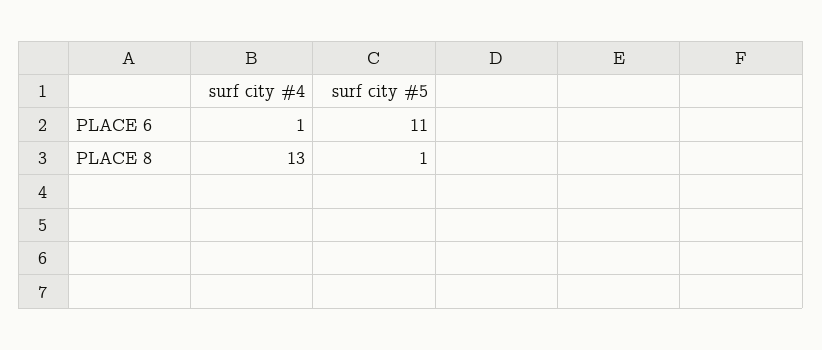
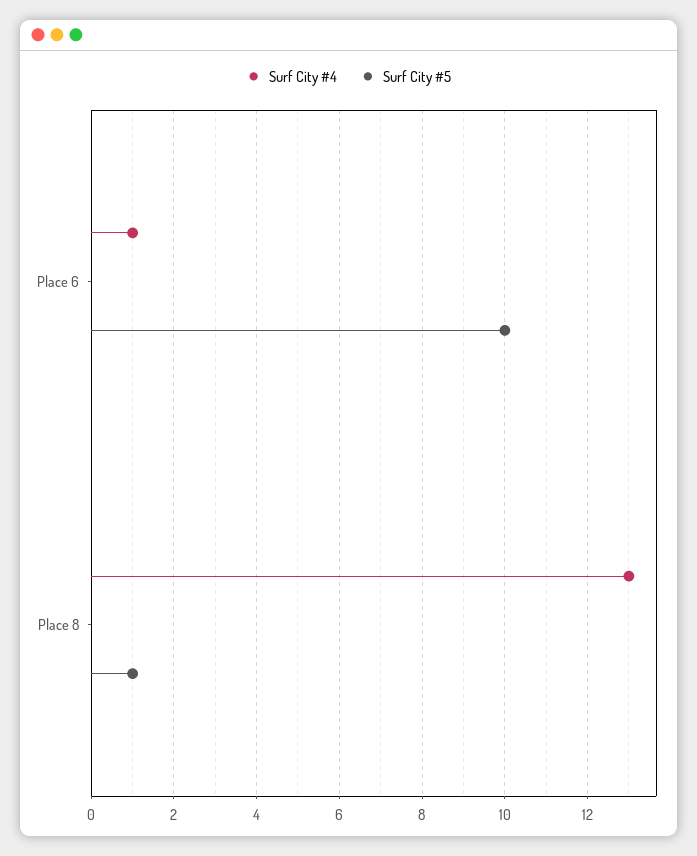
  {
    "surf city #4": {
      "PLACE 6": 1,
      "PLACE 8": 13
    },
    "surf city #5": {
-     "PLACE 6": 11,
+     "PLACE 6": 10,
      "PLACE 8": 1
    }
  }

